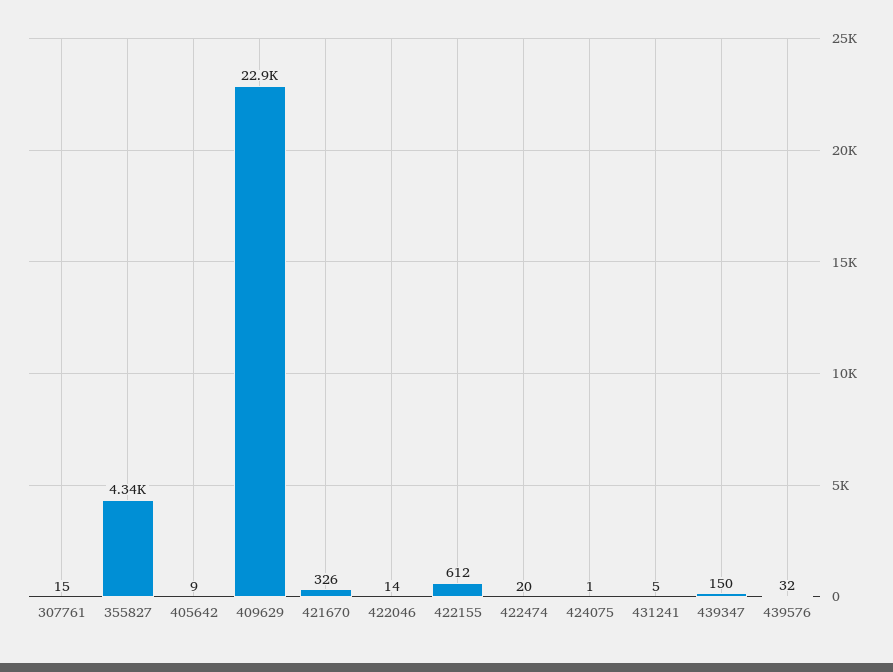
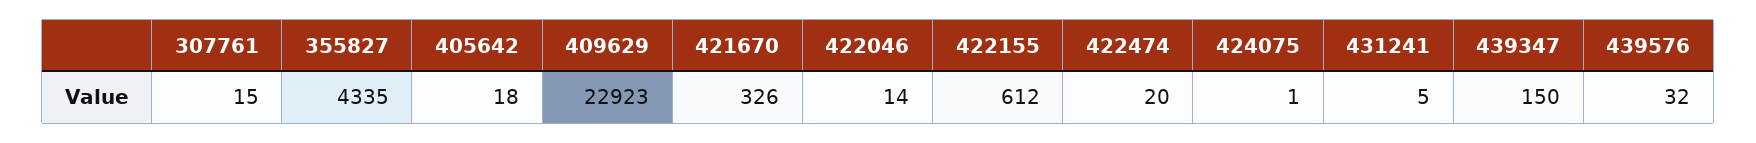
  {
    "307761": 15,
    "355827": 4335,
-   "405642": 9,
+   "405642": 18,
    "409629": 22923,
    "421670": 326,
    "422046": 14,
    "422155": 612,
    "422474": 20,
    "424075": 1,
    "431241": 5,
    "439347": 150,
    "439576": 32
  }

